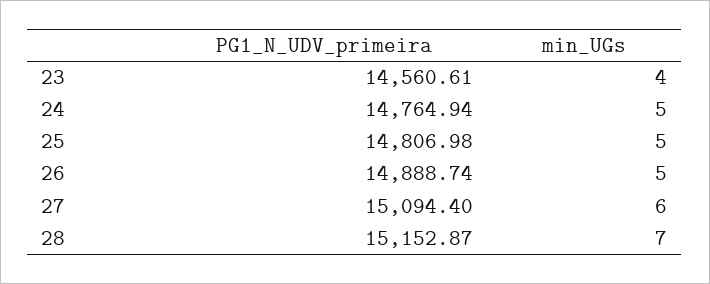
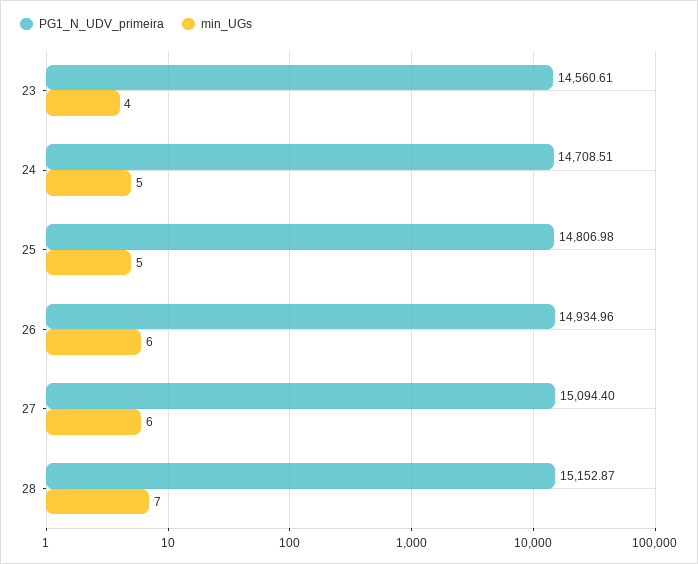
  {
    "PG1_N_UDV_primeira": {
      "23": 14560.61,
-     "24": 14764.94,
+     "24": 14708.51,
      "25": 14806.98,
-     "26": 14888.74,
+     "26": 14934.96,
      "27": 15094.4,
      "28": 15152.87
    },
    "min_UGs": {
      "23": 4,
      "24": 5,
      "25": 5,
-     "26": 5,
+     "26": 6,
      "27": 6,
      "28": 7
    }
  }

